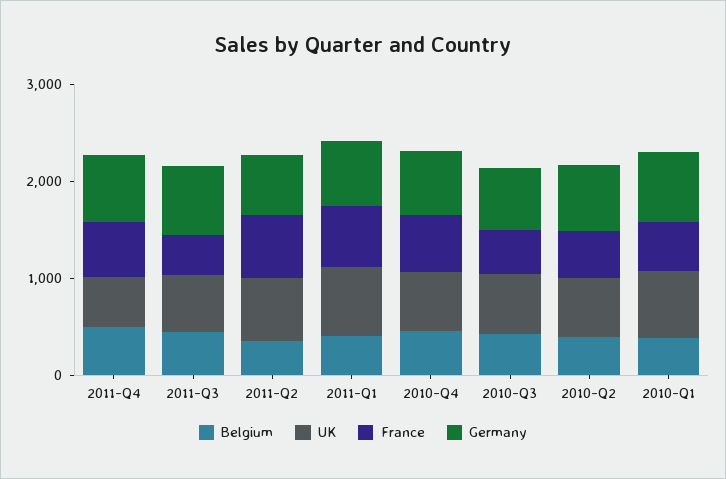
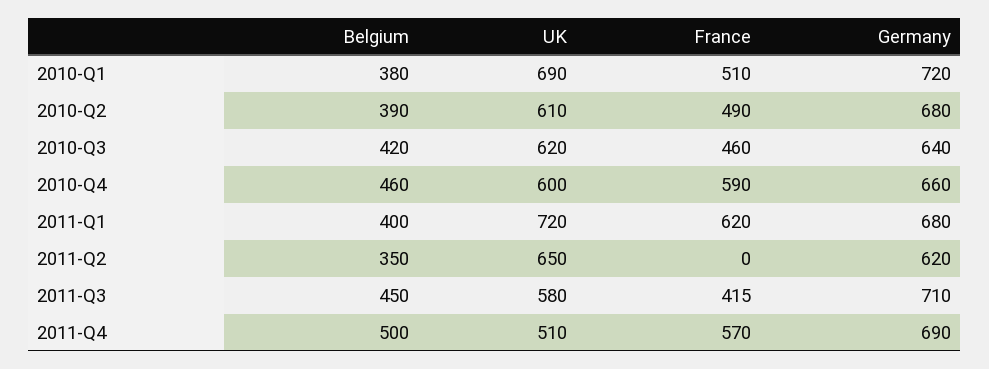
  {
    "Belgium": {
      "2011-Q4": 500,
      "2011-Q3": 450,
      "2011-Q2": 350,
      "2011-Q1": 400,
      "2010-Q4": 460,
      "2010-Q3": 420,
      "2010-Q2": 390,
      "2010-Q1": 380
    },
    "UK": {
      "2011-Q4": 510,
      "2011-Q3": 580,
      "2011-Q2": 650,
      "2011-Q1": 720,
      "2010-Q4": 600,
      "2010-Q3": 620,
      "2010-Q2": 610,
      "2010-Q1": 690
    },
    "France": {
      "2011-Q4": 570,
      "2011-Q3": 415,
-     "2011-Q2": 600,
+     "2011-Q2": 0,
      "2011-Q1": 620,
      "2010-Q4": 590,
      "2010-Q3": 460,
      "2010-Q2": 490,
      "2010-Q1": 510
    },
    "Germany": {
      "2011-Q4": 690,
      "2011-Q3": 710,
      "2011-Q2": 620,
      "2011-Q1": 680,
      "2010-Q4": 660,
      "2010-Q3": 640,
      "2010-Q2": 680,
      "2010-Q1": 720
    }
  }

